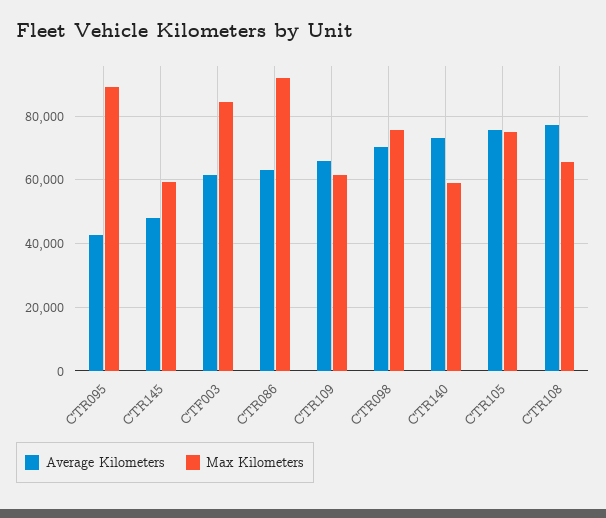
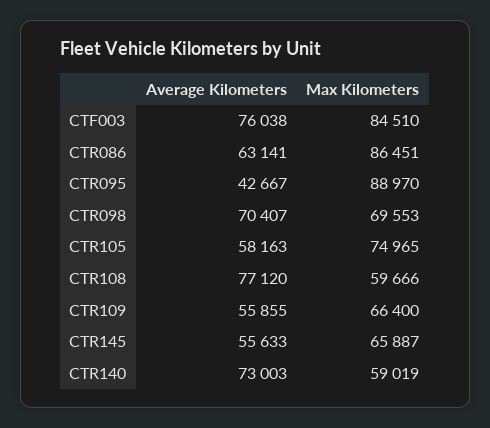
  {
    "Average Kilometers": {
      "CTR095": 42667,
-     "CTR145": 48000,
+     "CTR145": 55633,
-     "CTF003": 62000,
+     "CTF003": 76038,
      "CTR086": 63141,
-     "CTR109": 66000,
+     "CTR109": 55855,
      "CTR098": 70407,
      "CTR140": 73003,
-     "CTR105": 76000,
+     "CTR105": 58163,
      "CTR108": 77120
    },
    "Max Kilometers": {
      "CTR095": 88970,
-     "CTR145": 60000,
+     "CTR145": 65887,
      "CTF003": 84510,
-     "CTR086": 92000,
+     "CTR086": 86451,
-     "CTR109": 62000,
+     "CTR109": 66400,
-     "CTR098": 76000,
+     "CTR098": 69553,
      "CTR140": 59019,
      "CTR105": 74965,
-     "CTR108": 66000
+     "CTR108": 59666
    }
  }

